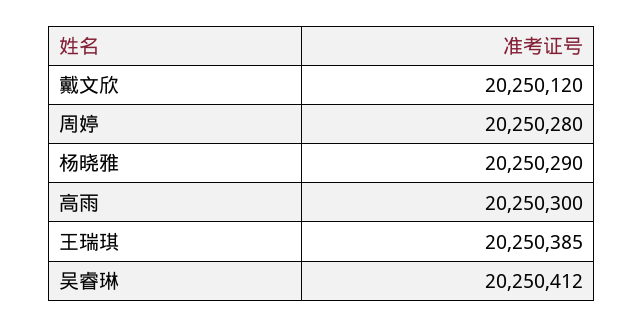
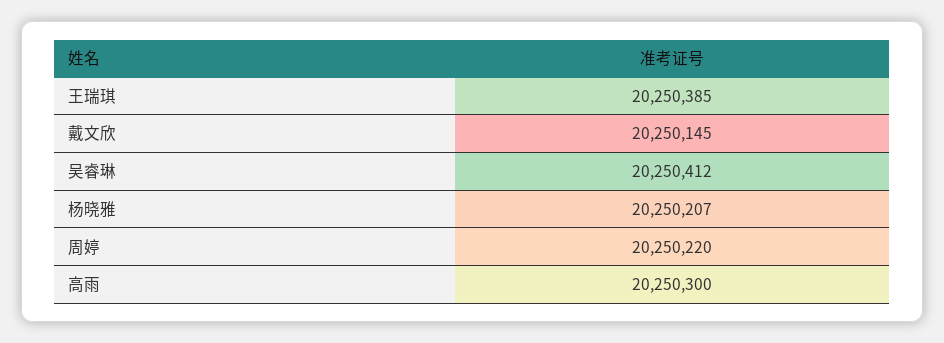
  {
-   "戴文欣": 20250120,
+   "戴文欣": 20250145,
-   "周婷": 20250280,
+   "周婷": 20250220,
-   "杨晓雅": 20250290,
+   "杨晓雅": 20250207,
    "高雨": 20250300,
    "王瑞琪": 20250385,
    "吴睿琳": 20250412
  }

